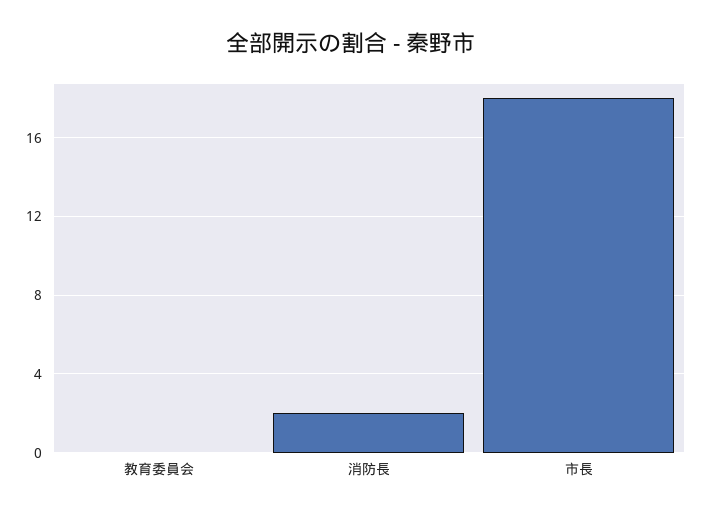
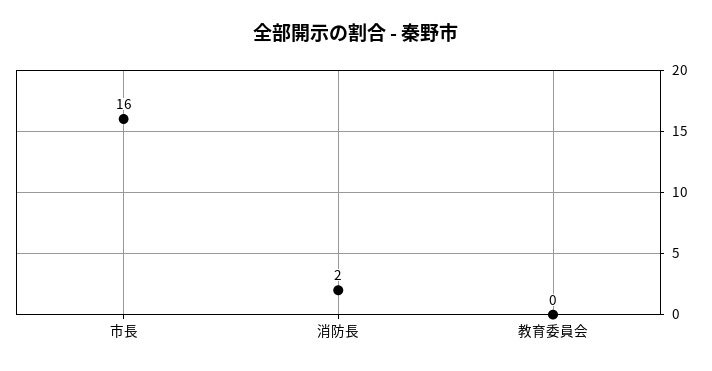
  {
    "教育委員会": 0,
    "消防長": 2,
-   "市長": 18
+   "市長": 16
  }

